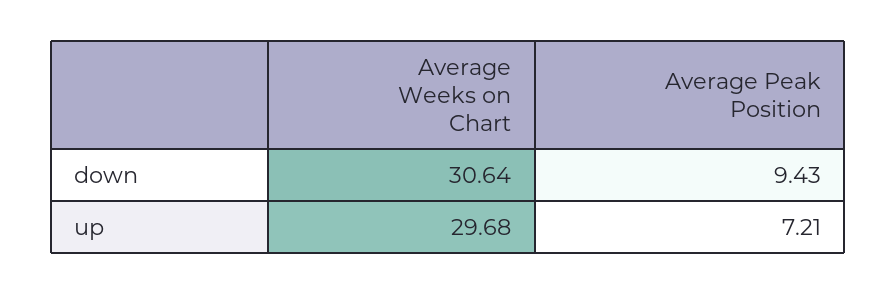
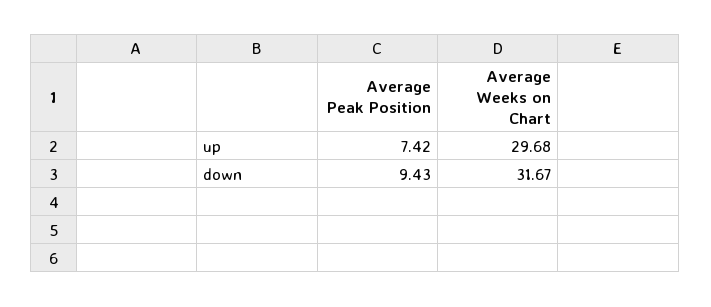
  {
    "Average Weeks on Chart": {
-     "down": 30.64,
+     "down": 31.67,
      "up": 29.68
    },
    "Average Peak Position": {
      "down": 9.43,
-     "up": 7.21
+     "up": 7.42
    }
  }

